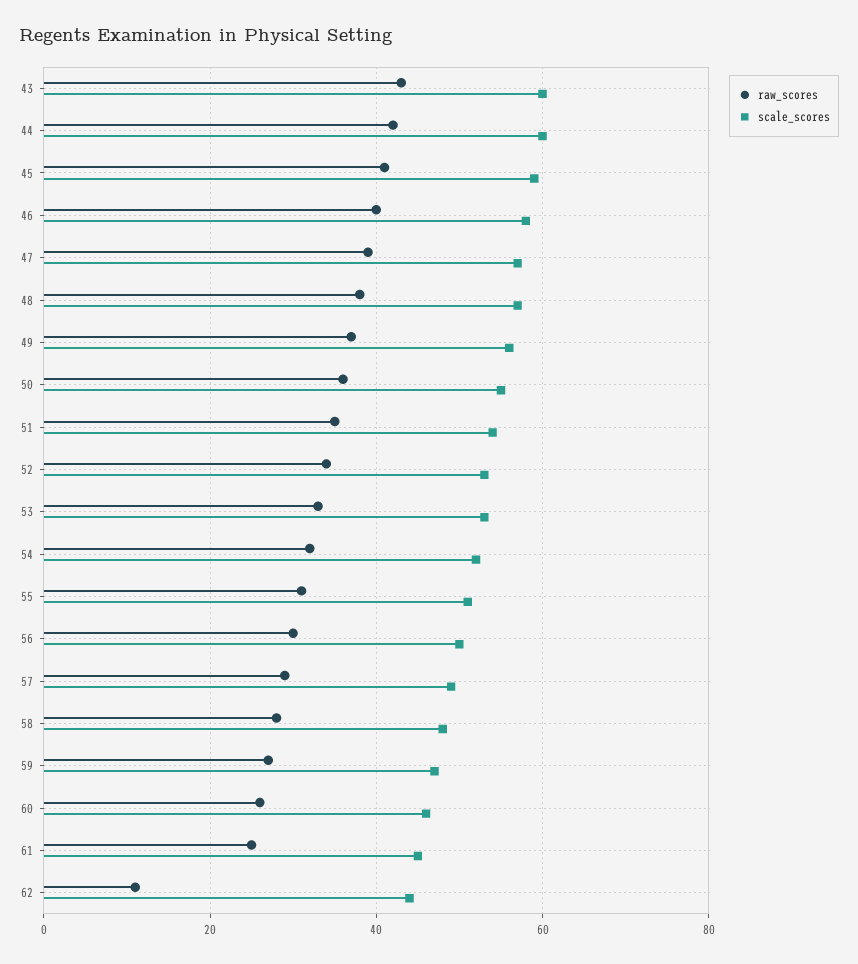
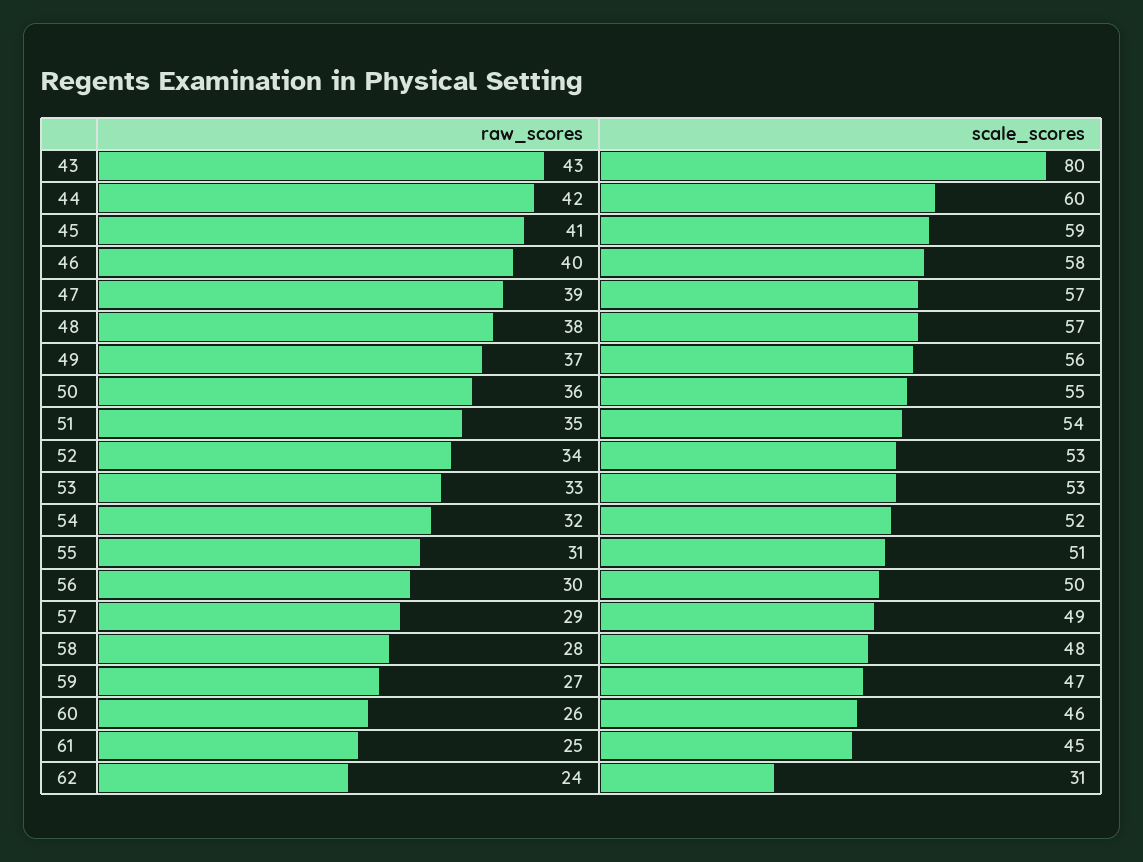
  {
    "raw_scores": {
      "43": 43,
      "44": 42,
      "45": 41,
      "46": 40,
      "47": 39,
      "48": 38,
      "49": 37,
      "50": 36,
      "51": 35,
      "52": 34,
      "53": 33,
      "54": 32,
      "55": 31,
      "56": 30,
      "57": 29,
      "58": 28,
      "59": 27,
      "60": 26,
      "61": 25,
-     "62": 10
+     "62": 24
    },
    "scale_scores": {
-     "43": 60,
+     "43": 80,
      "44": 60,
      "45": 59,
      "46": 58,
      "47": 57,
      "48": 57,
      "49": 56,
      "50": 55,
      "51": 54,
      "52": 53,
      "53": 53,
      "54": 52,
      "55": 51,
      "56": 50,
      "57": 49,
      "58": 48,
      "59": 47,
      "60": 46,
      "61": 45,
-     "62": 45
+     "62": 31
    }
  }

